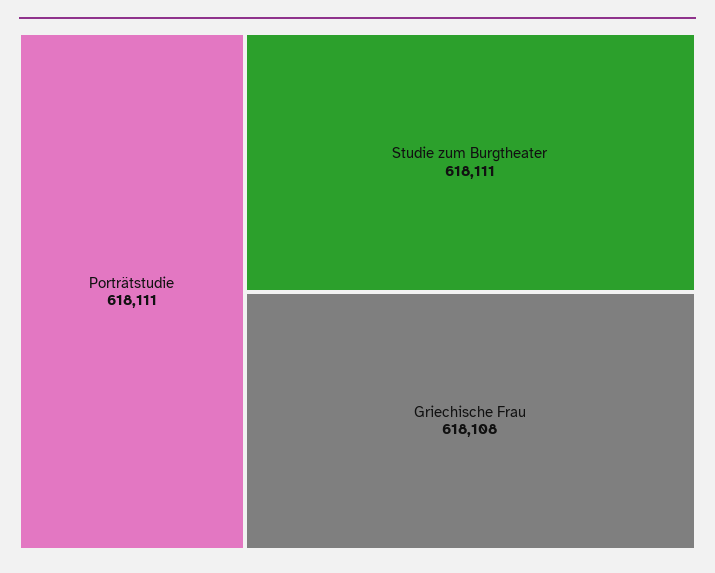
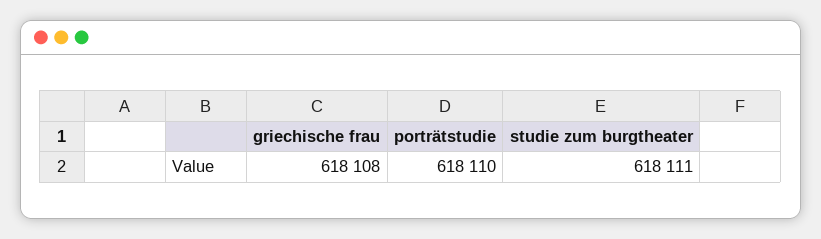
  {
-   "Porträtstudie": 618111,
+   "Porträtstudie": 618110,
    "Studie zum Burgtheater": 618111,
    "Griechische Frau": 618108
  }

